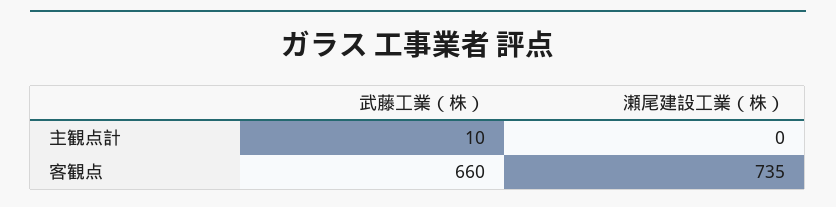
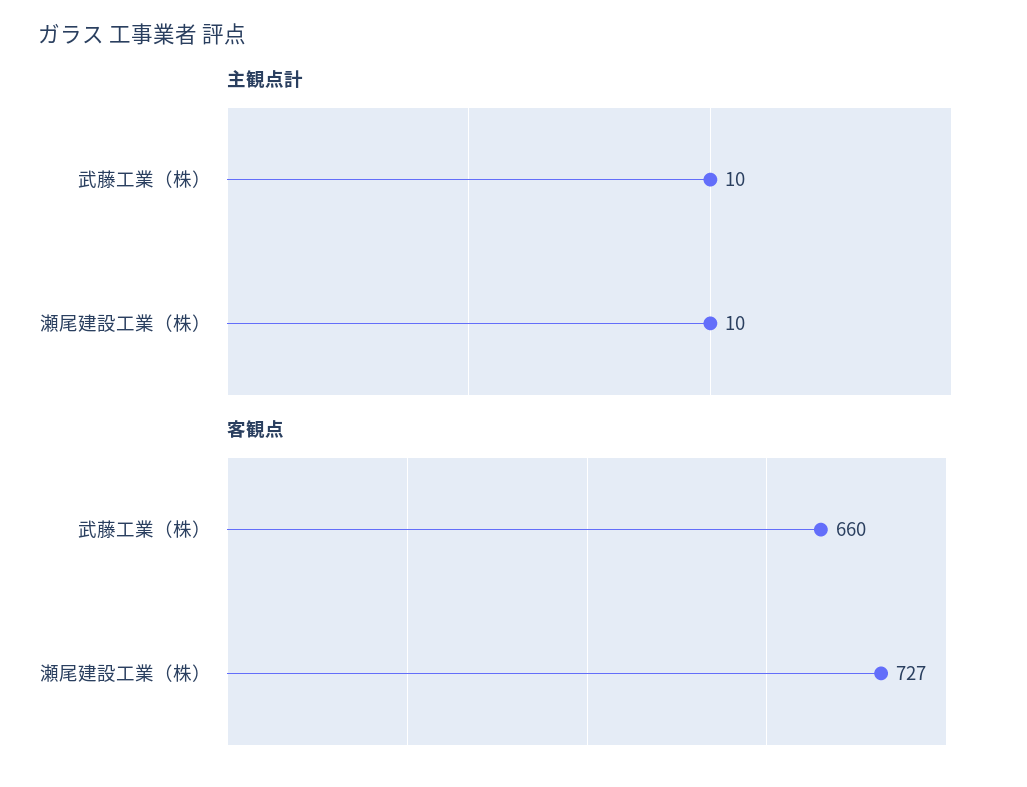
  {
    "主観点計": {
      "武藤工業（株）": 10,
-     "瀬尾建設工業（株）": 0
+     "瀬尾建設工業（株）": 10
    },
    "客観点": {
      "武藤工業（株）": 660,
-     "瀬尾建設工業（株）": 735
+     "瀬尾建設工業（株）": 727
    }
  }

